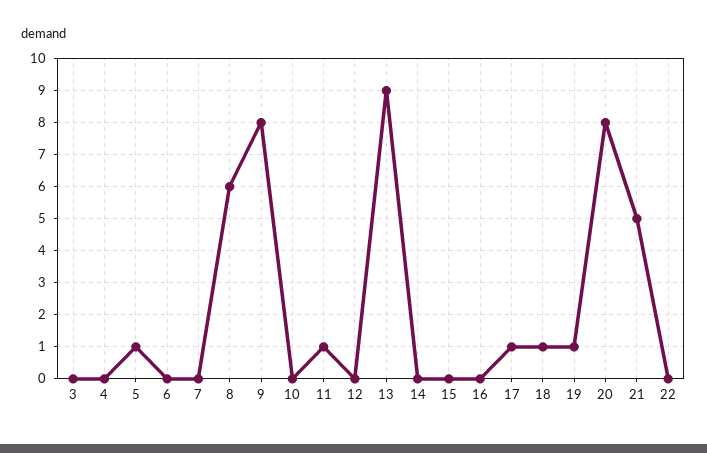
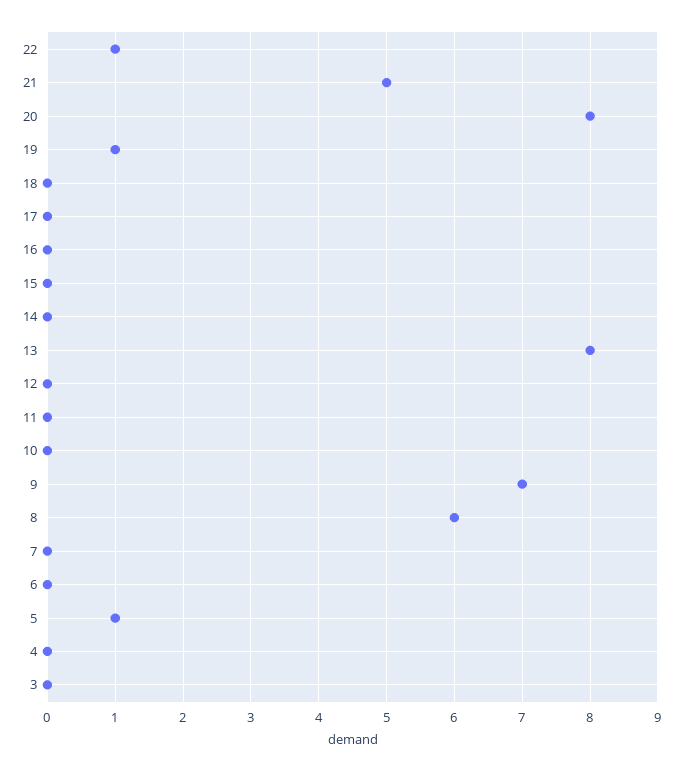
  {
    "3": 0,
    "4": 0,
    "5": 1,
    "6": 0,
    "7": 0,
    "8": 6,
-   "9": 8,
+   "9": 7,
    "10": 0,
-   "11": 1,
+   "11": 0,
    "12": 0,
-   "13": 9,
+   "13": 8,
    "14": 0,
    "15": 0,
    "16": 0,
-   "17": 1,
+   "17": 0,
-   "18": 1,
+   "18": 0,
    "19": 1,
    "20": 8,
    "21": 5,
-   "22": 0
+   "22": 1
  }

